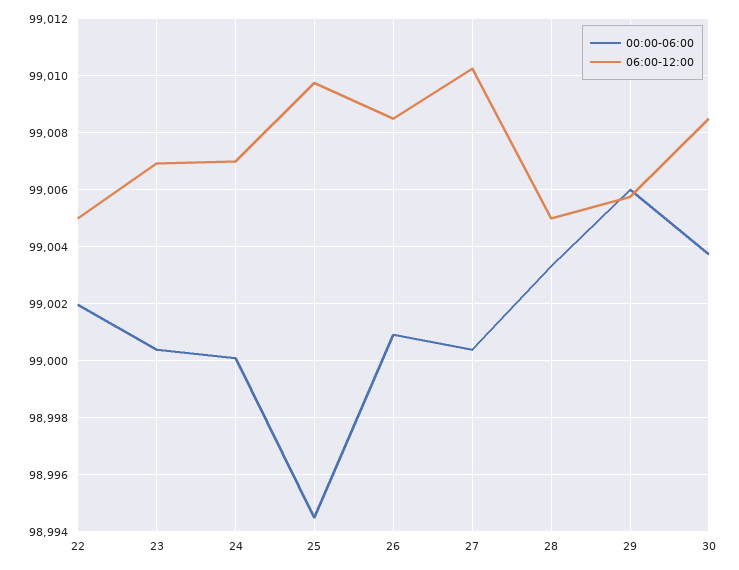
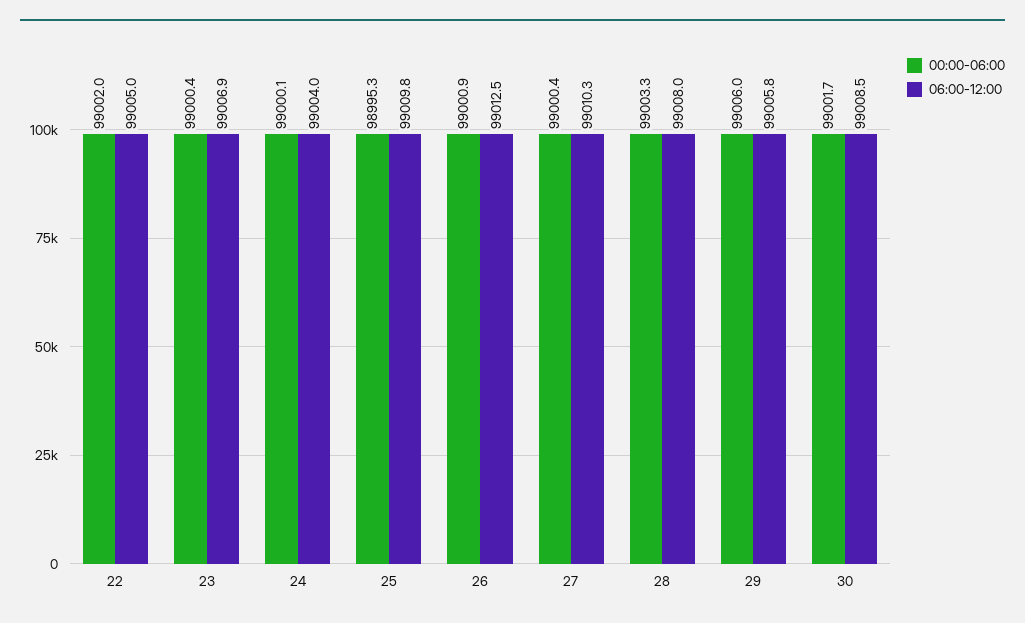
  {
    "00:00-06:00": {
      "22": 99002,
      "23": 99000.4,
      "24": 99000.1,
-     "25": 98994.5,
+     "25": 98995.3,
      "26": 99000.9,
      "27": 99000.4,
      "28": 99003.3,
      "29": 99006,
-     "30": 99003.75
+     "30": 99001.7
    },
    "06:00-12:00": {
      "22": 99005,
      "23": 99006.9,
-     "24": 99007,
+     "24": 99004,
      "25": 99009.8,
-     "26": 99008.5,
+     "26": 99012.5,
      "27": 99010.3,
-     "28": 99005,
+     "28": 99008,
      "29": 99005.8,
      "30": 99008.5
    }
  }

